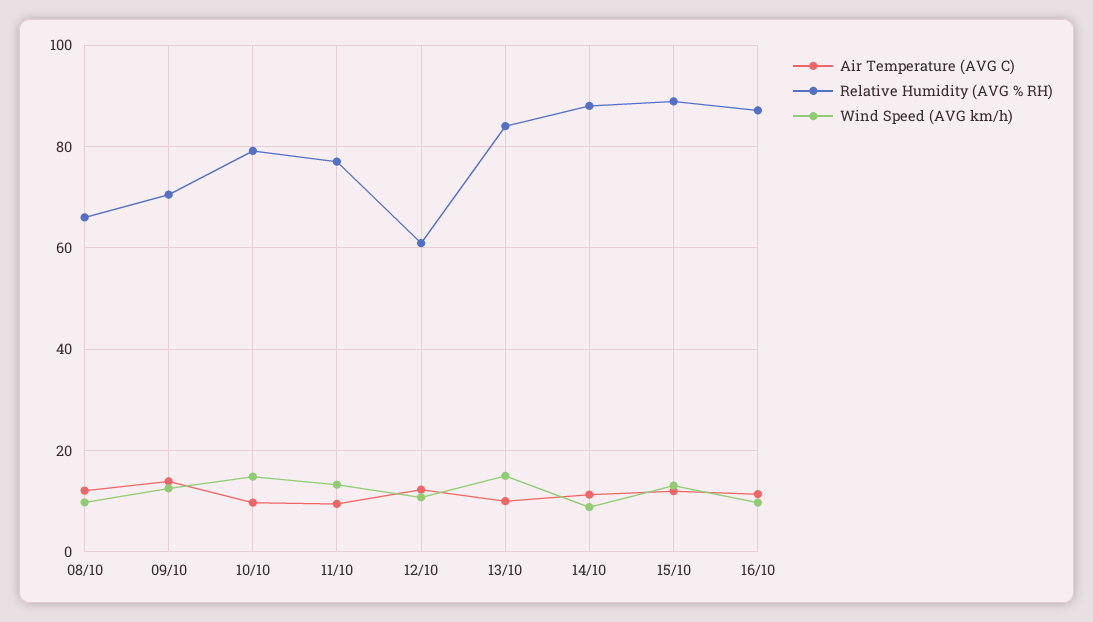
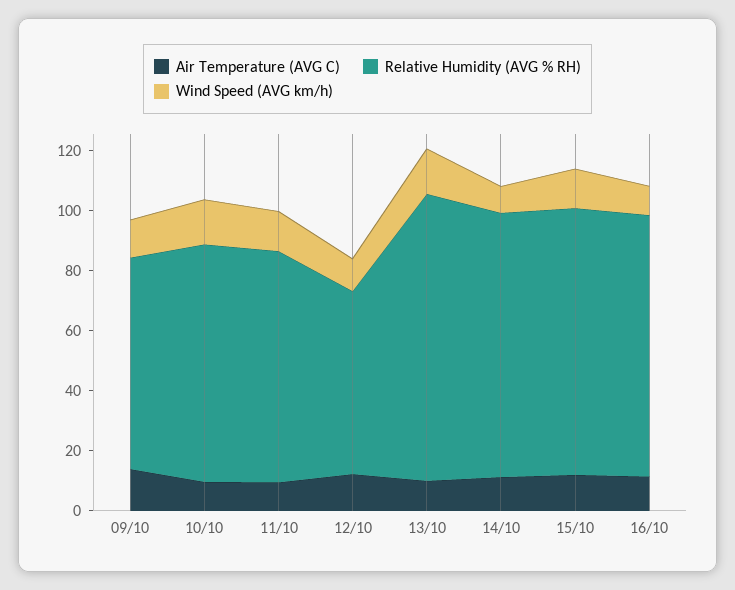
  {
    "Air Temperature (AVG C)": {
-     "08/10": 12,
      "09/10": 14,
      "10/10": 10,
      "11/10": 10,
      "12/10": 12,
      "13/10": 10,
      "14/10": 12,
      "15/10": 12,
      "16/10": 12
    },
    "Relative Humidity (AVG % RH)": {
-     "08/10": 66,
      "09/10": 70,
      "10/10": 80,
      "11/10": 78,
      "12/10": 60,
-     "13/10": 84,
+     "13/10": 95,
      "14/10": 88,
      "15/10": 88,
      "16/10": 88
    },
    "Wind Speed (AVG km/h)": {
-     "08/10": 10,
      "09/10": 12,
      "10/10": 14,
      "11/10": 14,
      "12/10": 10,
      "13/10": 14,
      "14/10": 8,
      "15/10": 14,
      "16/10": 10
    }
  }

